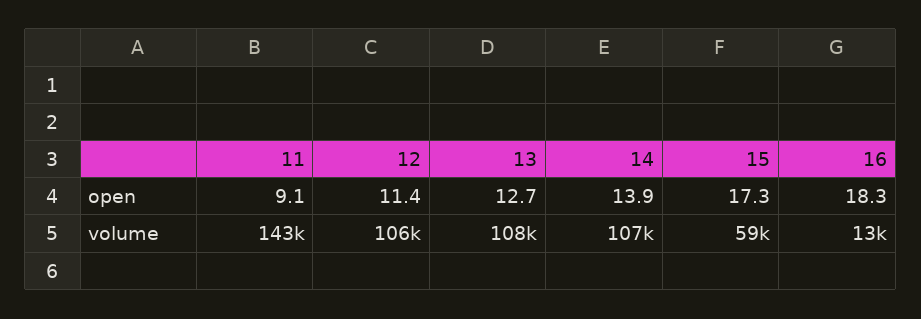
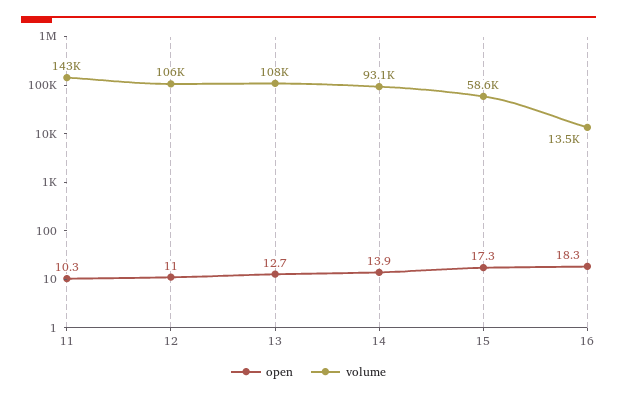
  {
    "open": {
-     "11": 9.1,
+     "11": 10.3,
-     "12": 11.4,
+     "12": 11,
      "13": 12.7,
      "14": 13.9,
      "15": 17.3,
      "16": 18.3
    },
    "volume": {
      "11": 143000,
      "12": 106000,
      "13": 108000,
-     "14": 107000,
+     "14": 93100,
      "15": 58600,
      "16": 13500
    }
  }

